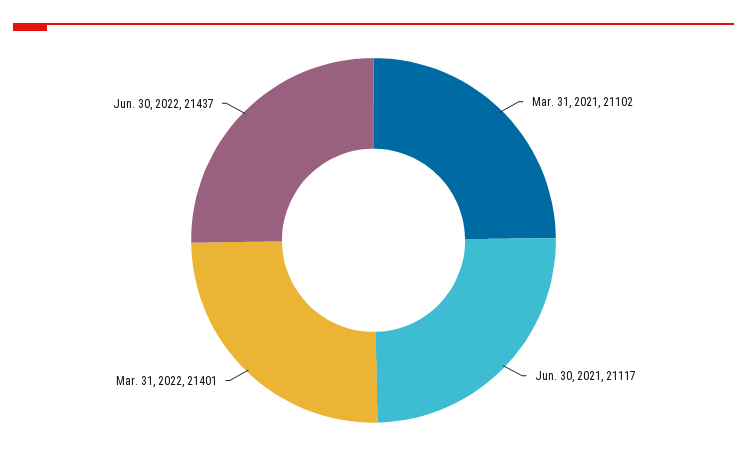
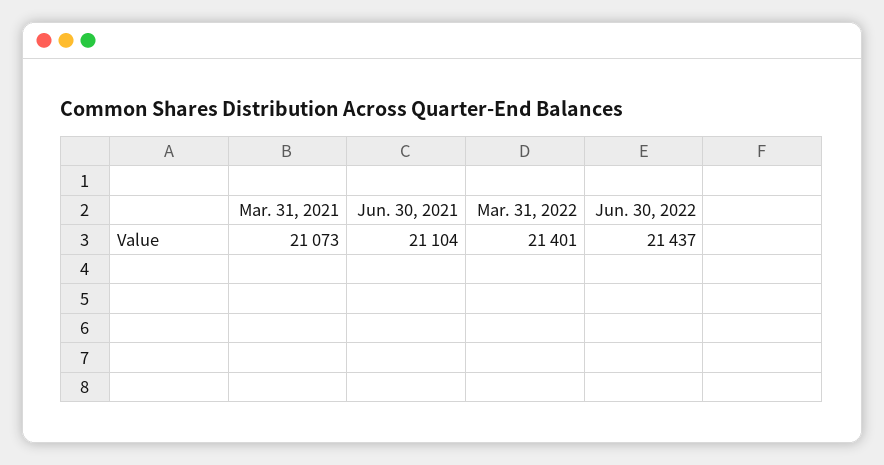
  {
-   "Mar. 31, 2021": 21102,
+   "Mar. 31, 2021": 21073,
-   "Jun. 30, 2021": 21117,
+   "Jun. 30, 2021": 21104,
    "Mar. 31, 2022": 21401,
    "Jun. 30, 2022": 21437
  }

